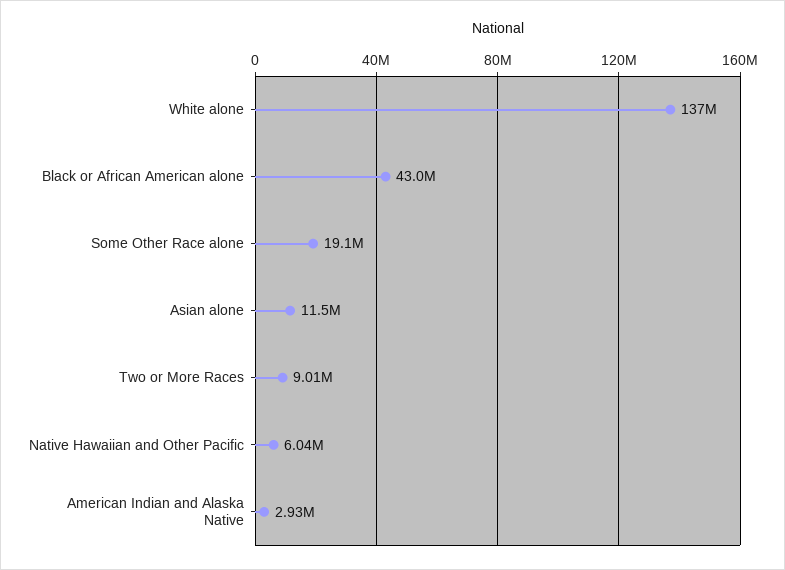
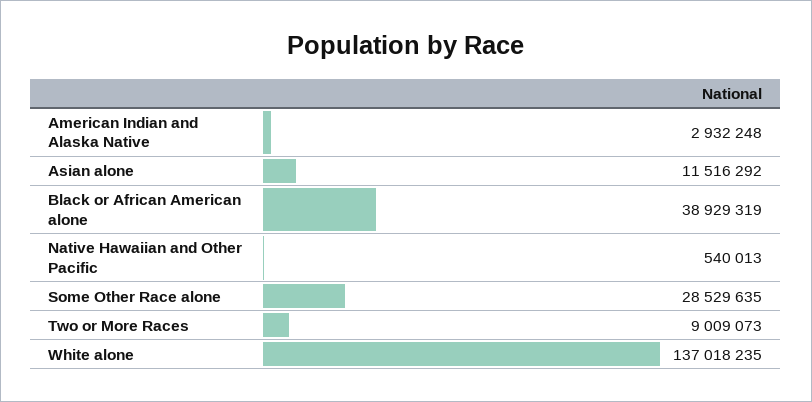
  {
    "White alone": 137018235,
-   "Black or African American alone": 43000000,
+   "Black or African American alone": 38929319,
-   "Some Other Race alone": 19100000,
+   "Some Other Race alone": 28529635,
    "Asian alone": 11516292,
    "Two or More Races": 9009073,
-   "Native Hawaiian and Other Pacific": 6040000,
+   "Native Hawaiian and Other Pacific": 540013,
    "American Indian and Alaska Native": 2932248
  }

